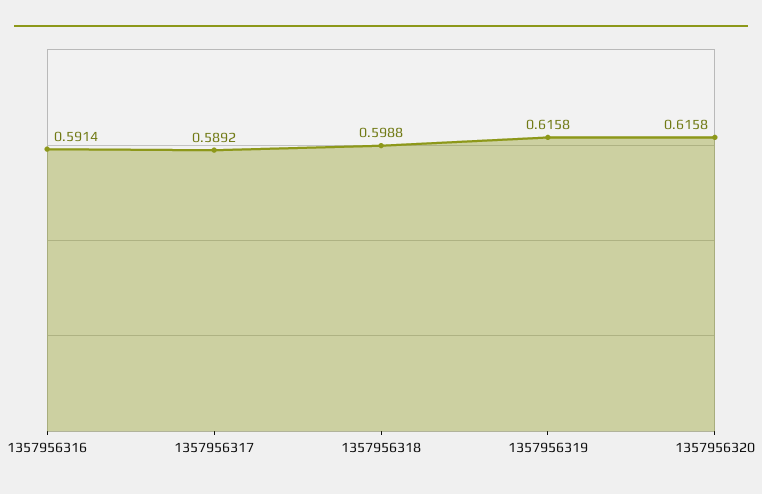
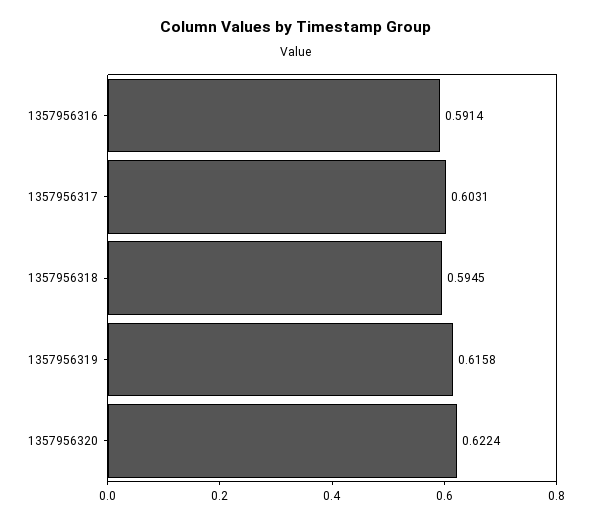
  {
    "1357956316": 0.5914,
-   "1357956317": 0.5892,
+   "1357956317": 0.6031,
-   "1357956318": 0.5988,
+   "1357956318": 0.5945,
    "1357956319": 0.6158,
-   "1357956320": 0.6158
+   "1357956320": 0.6224
  }

